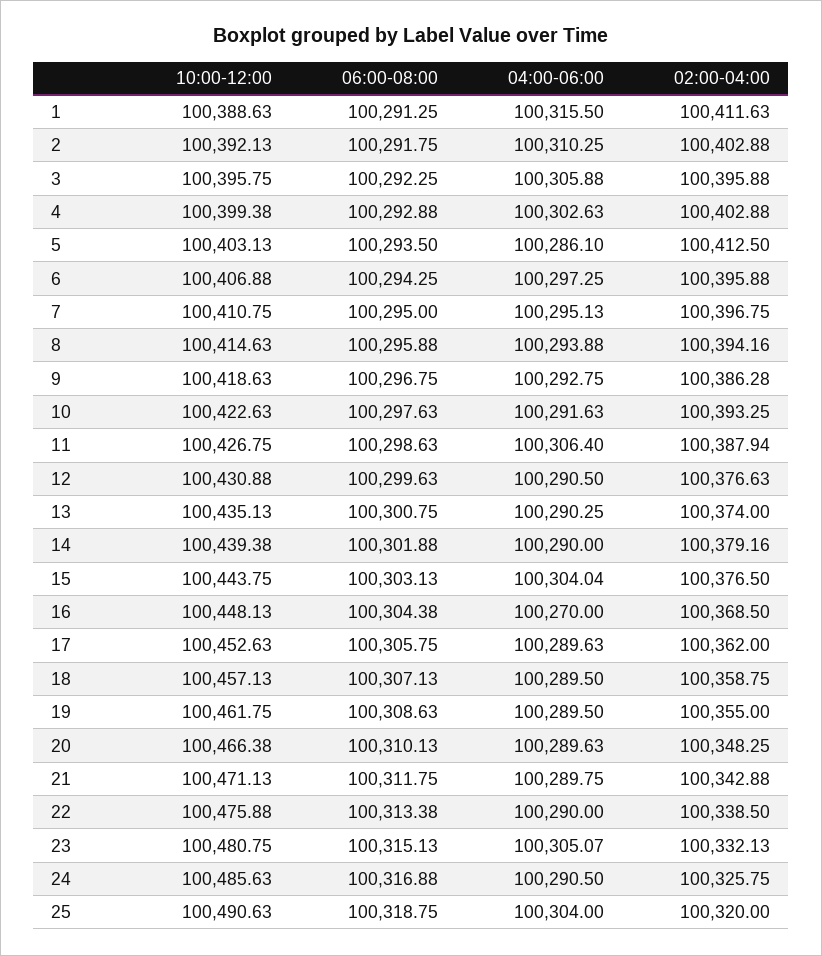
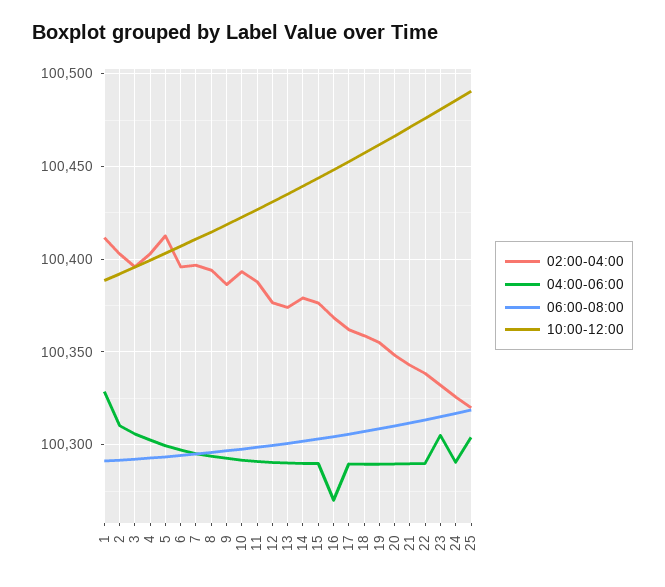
  {
    "10:00-12:00": {
      "1": 100388.63,
      "2": 100392.13,
      "3": 100395.75,
      "4": 100399.38,
      "5": 100403.13,
      "6": 100406.88,
      "7": 100410.75,
      "8": 100414.63,
      "9": 100418.63,
      "10": 100422.63,
      "11": 100426.75,
      "12": 100430.88,
      "13": 100435.13,
      "14": 100439.38,
      "15": 100443.75,
      "16": 100448.13,
      "17": 100452.63,
      "18": 100457.13,
      "19": 100461.75,
      "20": 100466.38,
      "21": 100471.13,
      "22": 100475.88,
      "23": 100480.75,
      "24": 100485.63,
      "25": 100490.63
    },
    "06:00-08:00": {
      "1": 100291.25,
      "2": 100291.75,
      "3": 100292.25,
      "4": 100292.88,
      "5": 100293.5,
      "6": 100294.25,
      "7": 100295,
      "8": 100295.88,
      "9": 100296.75,
      "10": 100297.63,
      "11": 100298.63,
      "12": 100299.63,
      "13": 100300.75,
      "14": 100301.88,
      "15": 100303.13,
      "16": 100304.38,
      "17": 100305.75,
      "18": 100307.13,
      "19": 100308.63,
      "20": 100310.13,
      "21": 100311.75,
      "22": 100313.38,
      "23": 100315.13,
      "24": 100316.88,
      "25": 100318.75
    },
    "04:00-06:00": {
-     "1": 100315.5,
+     "1": 100330,
      "2": 100310.25,
      "3": 100305.88,
      "4": 100302.63,
-     "5": 100286.1,
+     "5": 100300,
      "6": 100297.25,
      "7": 100295.13,
      "8": 100293.88,
      "9": 100292.75,
      "10": 100291.63,
-     "11": 100306.4,
+     "11": 100290,
      "12": 100290.5,
      "13": 100290.25,
      "14": 100290,
-     "15": 100304.04,
+     "15": 100290,
      "16": 100270,
      "17": 100289.63,
      "18": 100289.5,
      "19": 100289.5,
      "20": 100289.63,
      "21": 100289.75,
      "22": 100290,
      "23": 100305.07,
      "24": 100290.5,
      "25": 100304
    },
    "02:00-04:00": {
      "1": 100411.63,
      "2": 100402.88,
      "3": 100395.88,
      "4": 100402.88,
      "5": 100412.5,
      "6": 100395.88,
      "7": 100396.75,
      "8": 100394.16,
      "9": 100386.28,
      "10": 100393.25,
      "11": 100387.94,
      "12": 100376.63,
      "13": 100374,
      "14": 100379.16,
      "15": 100376.5,
      "16": 100368.5,
      "17": 100362,
      "18": 100358.75,
      "19": 100355,
      "20": 100348.25,
      "21": 100342.88,
      "22": 100338.5,
      "23": 100332.13,
      "24": 100325.75,
      "25": 100320
    }
  }

